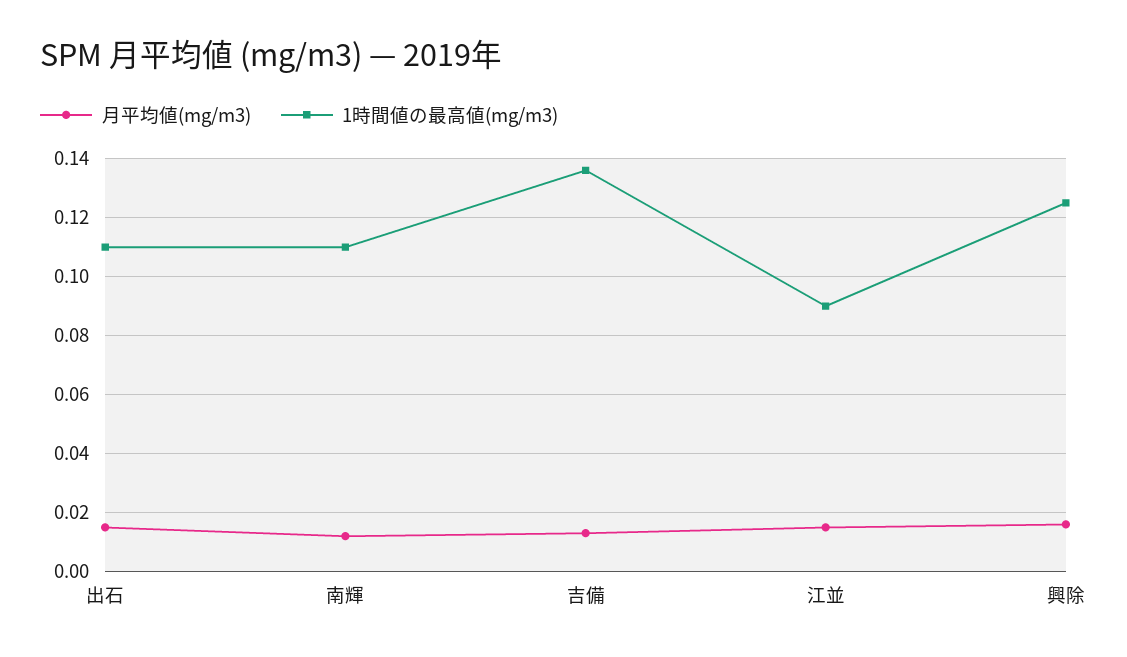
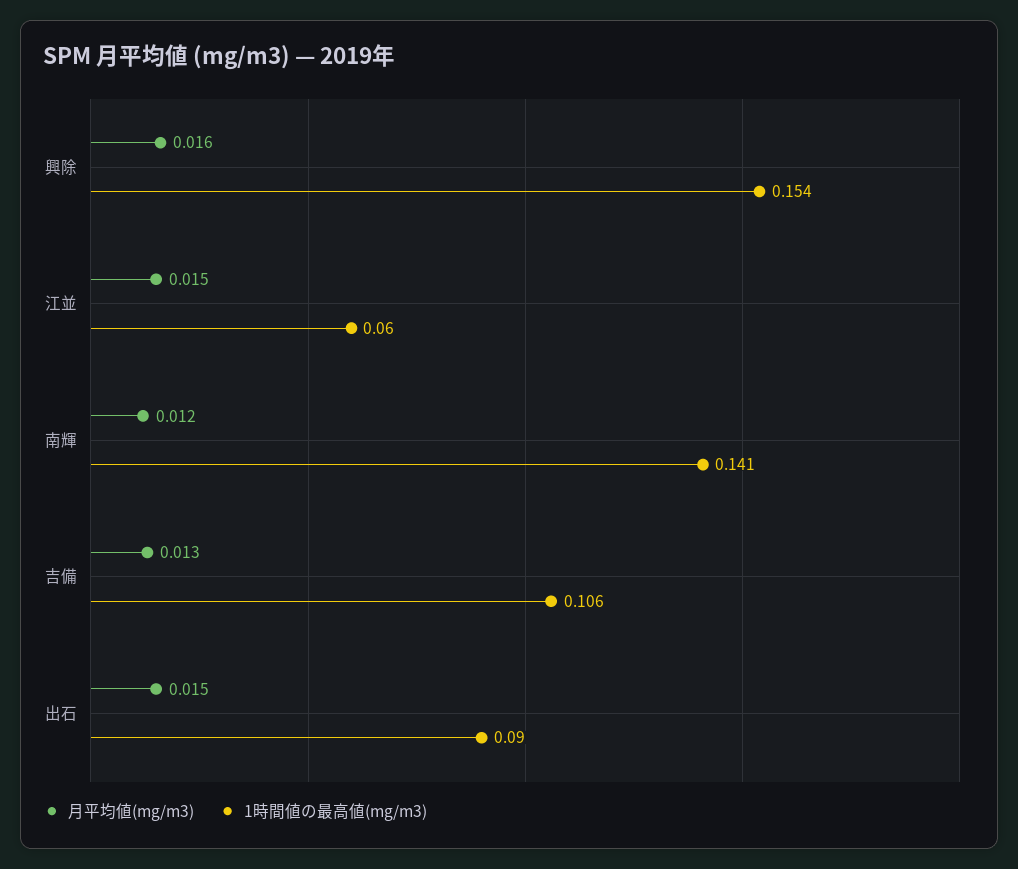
  {
    "月平均値(mg/m3)": {
      "出石": 0.015,
      "南輝": 0.012,
      "吉備": 0.013,
      "江並": 0.015,
      "興除": 0.016
    },
    "1時間値の最高値(mg/m3)": {
-     "出石": 0.11,
+     "出石": 0.09,
-     "南輝": 0.11,
+     "南輝": 0.141,
-     "吉備": 0.135,
+     "吉備": 0.106,
-     "江並": 0.09,
+     "江並": 0.06,
-     "興除": 0.125
+     "興除": 0.154
    }
  }

